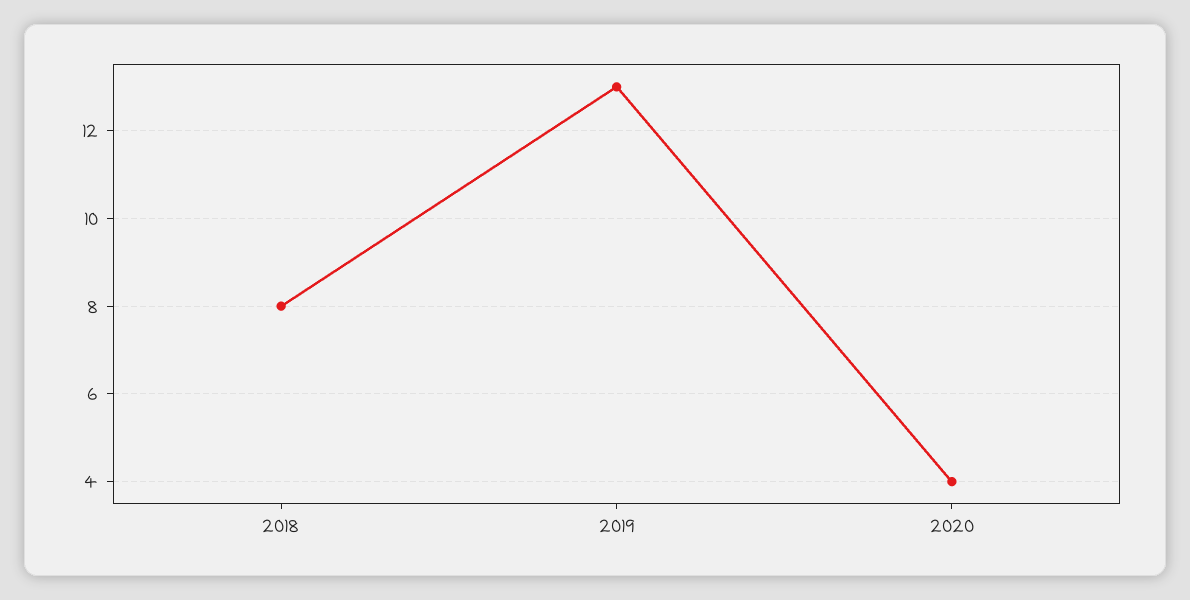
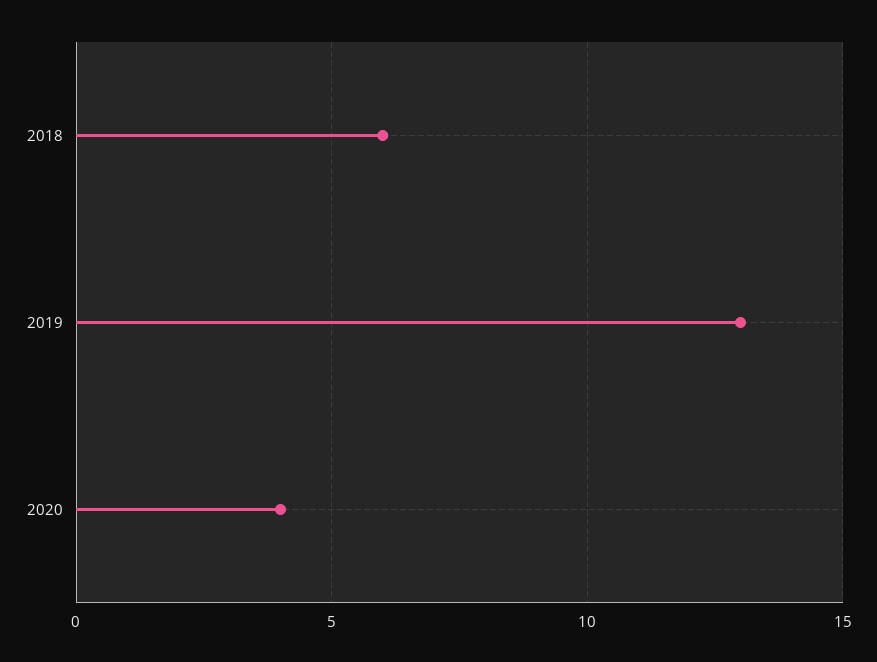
  {
-   "2018": 8,
+   "2018": 6,
    "2019": 13,
    "2020": 4
  }

